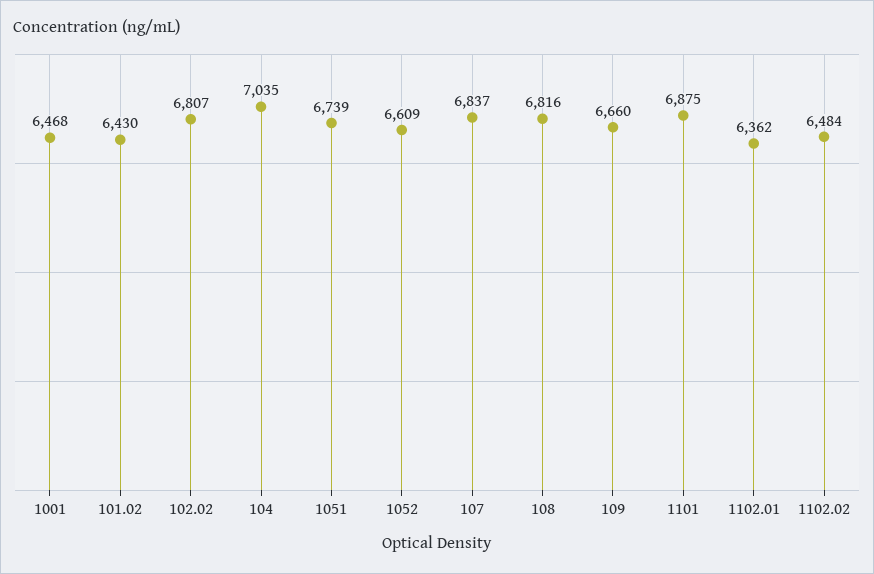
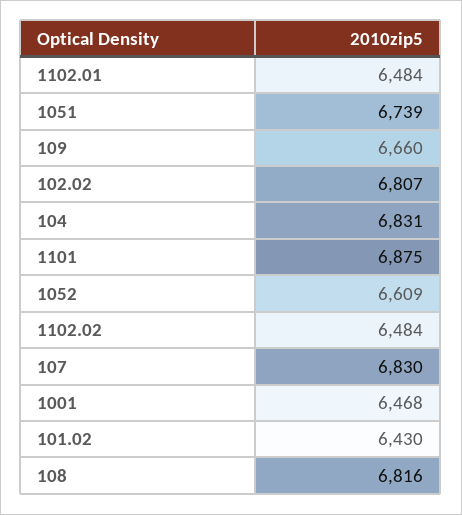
  {
    "1001": 6468,
    "101.02": 6430,
    "102.02": 6807,
-   "104": 7035,
+   "104": 6831,
    "1051": 6739,
    "1052": 6609,
-   "107": 6837,
+   "107": 6830,
    "108": 6816,
    "109": 6660,
    "1101": 6875,
-   "1102.01": 6362,
+   "1102.01": 6484,
    "1102.02": 6484
  }

